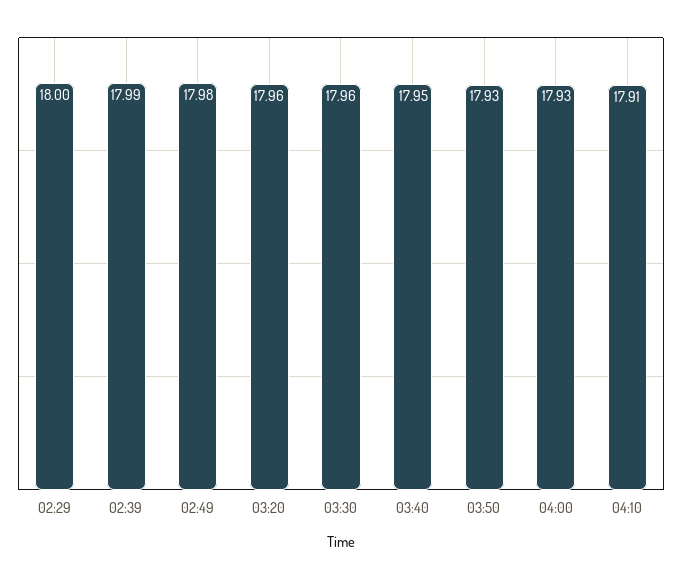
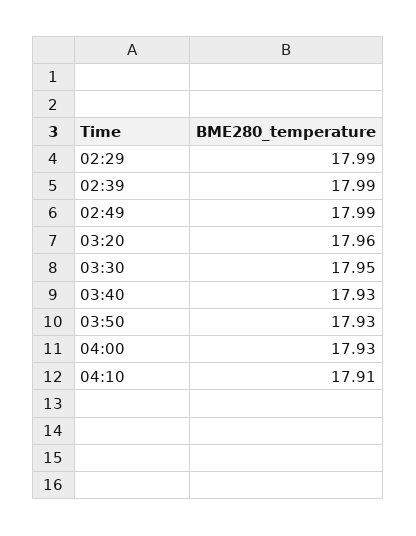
  {
-   "02:29": 18,
+   "02:29": 17.99,
    "02:39": 17.99,
-   "02:49": 17.98,
+   "02:49": 17.99,
    "03:20": 17.96,
-   "03:30": 17.96,
+   "03:30": 17.95,
-   "03:40": 17.95,
+   "03:40": 17.93,
    "03:50": 17.93,
    "04:00": 17.93,
    "04:10": 17.91
  }

